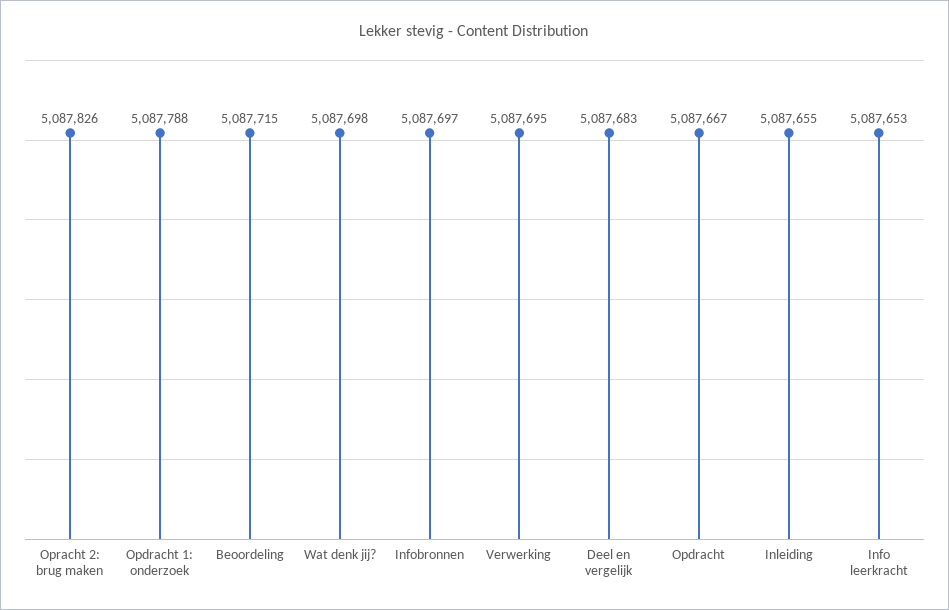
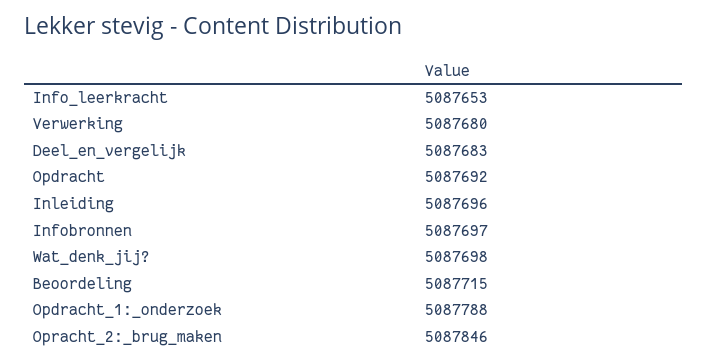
  {
-   "Opracht 2: brug maken": 5087826,
+   "Opracht 2: brug maken": 5087846,
    "Opdracht 1: onderzoek": 5087788,
    "Beoordeling": 5087715,
    "Wat denk jij?": 5087698,
    "Infobronnen": 5087697,
-   "Verwerking": 5087695,
+   "Verwerking": 5087680,
    "Deel en vergelijk": 5087683,
-   "Opdracht": 5087667,
+   "Opdracht": 5087692,
-   "Inleiding": 5087655,
+   "Inleiding": 5087696,
    "Info leerkracht": 5087653
  }

